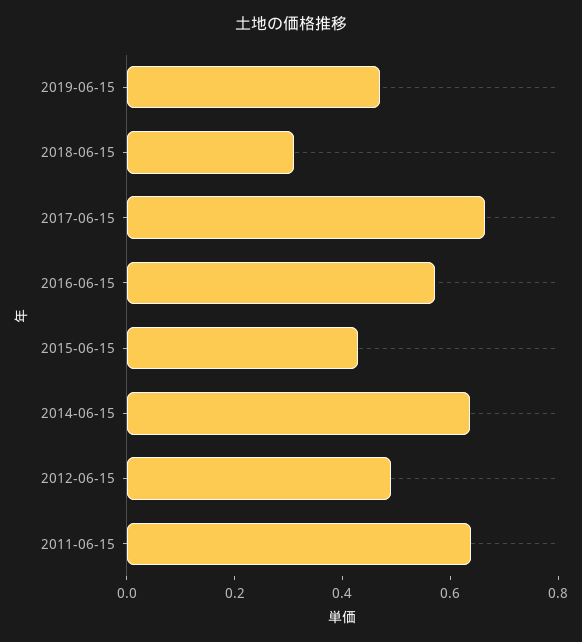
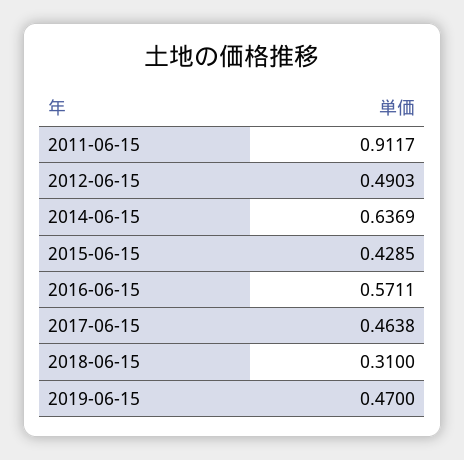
  {
    "2019-06-15": 0.47,
    "2018-06-15": 0.31,
-   "2017-06-15": 0.65,
+   "2017-06-15": 0.4638,
    "2016-06-15": 0.5711,
    "2015-06-15": 0.4285,
    "2014-06-15": 0.6369,
    "2012-06-15": 0.4903,
-   "2011-06-15": 0.65
+   "2011-06-15": 0.9117
  }

